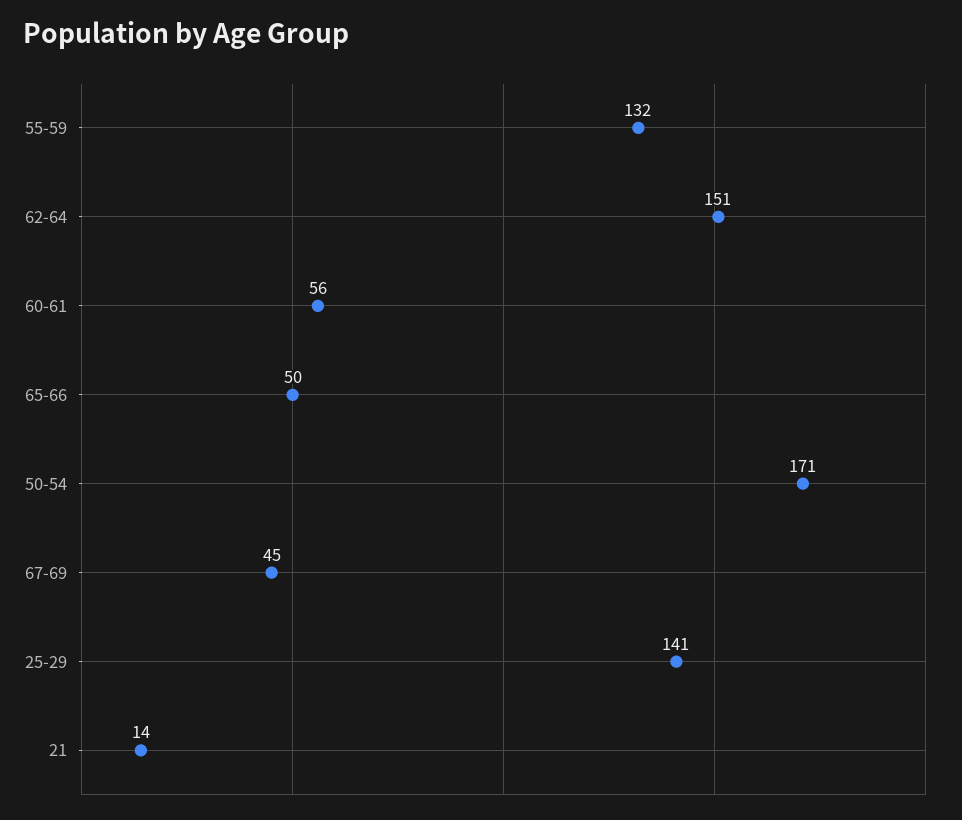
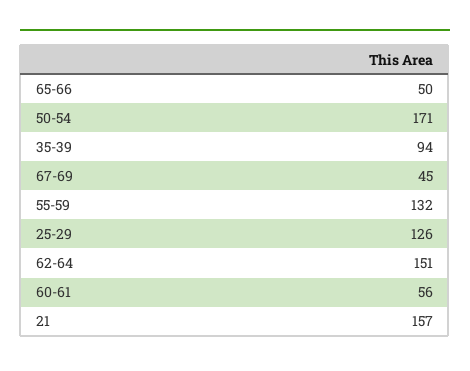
  {
    "55-59": 132,
    "62-64": 151,
    "60-61": 56,
    "65-66": 50,
    "50-54": 171,
    "67-69": 45,
-   "25-29": 141,
+   "25-29": 126,
-   "21": 14
+   "21": 157,
+   "35-39": 94
  }

